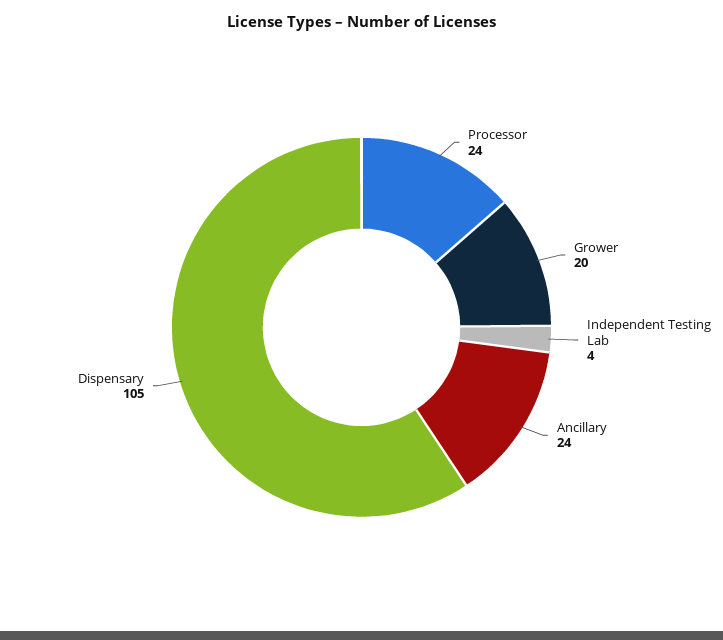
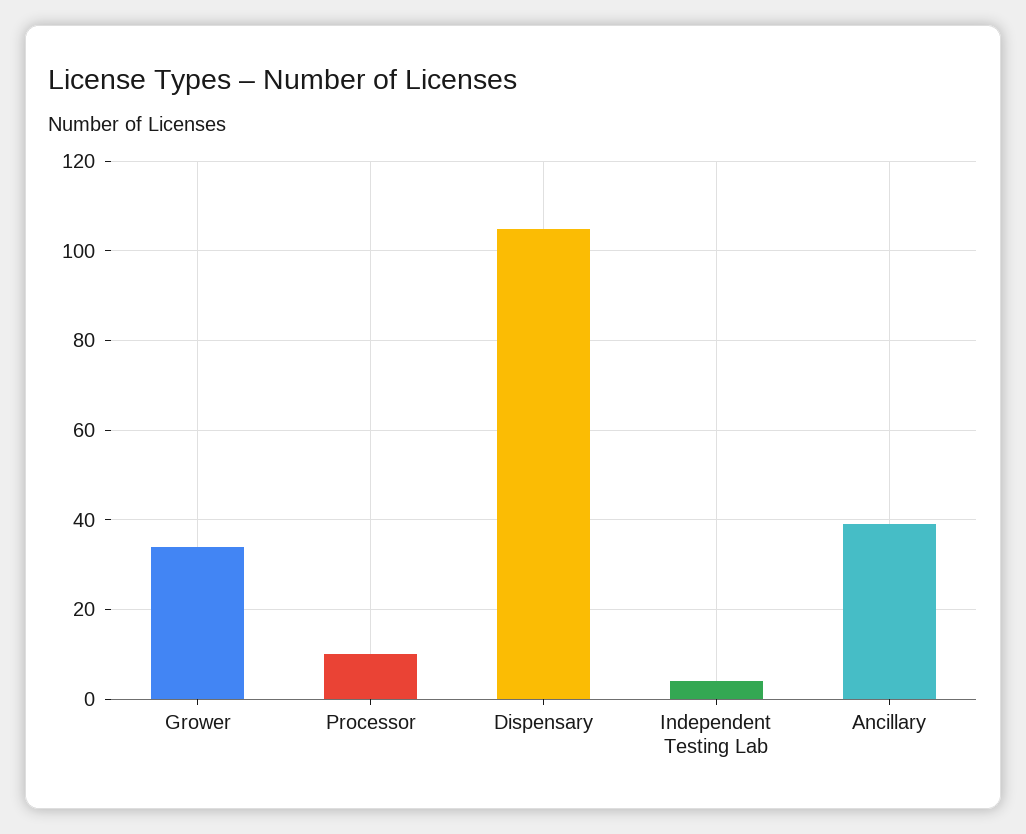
  {
-   "Processor": 24,
+   "Processor": 10,
-   "Grower": 20,
+   "Grower": 35,
    "Independent Testing Lab": 4,
-   "Ancillary": 24,
+   "Ancillary": 40,
    "Dispensary": 105
  }

